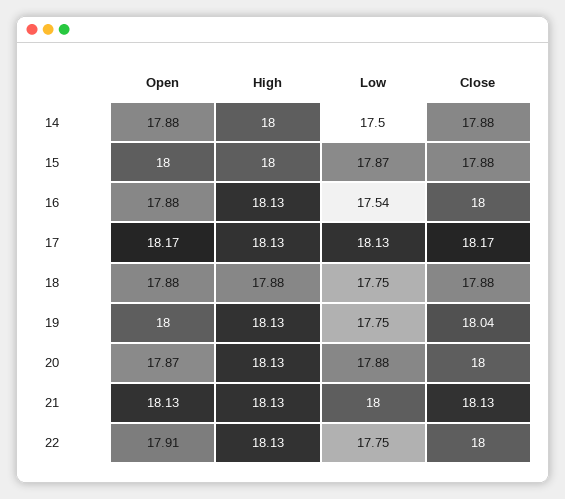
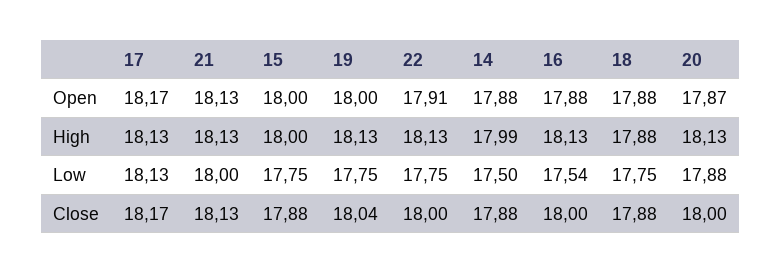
  {
    "Open": {
      "14": 17.88,
      "15": 18,
      "16": 17.88,
      "17": 18.17,
      "18": 17.88,
      "19": 18,
      "20": 17.87,
      "21": 18.13,
      "22": 17.91
    },
    "High": {
-     "14": 18,
+     "14": 17.99,
      "15": 18,
      "16": 18.13,
      "17": 18.13,
      "18": 17.88,
      "19": 18.13,
      "20": 18.13,
      "21": 18.13,
      "22": 18.13
    },
    "Low": {
      "14": 17.5,
-     "15": 17.87,
+     "15": 17.75,
      "16": 17.54,
      "17": 18.13,
      "18": 17.75,
      "19": 17.75,
      "20": 17.88,
      "21": 18,
      "22": 17.75
    },
    "Close": {
      "14": 17.88,
      "15": 17.88,
      "16": 18,
      "17": 18.17,
      "18": 17.88,
      "19": 18.04,
      "20": 18,
      "21": 18.13,
      "22": 18
    }
  }

